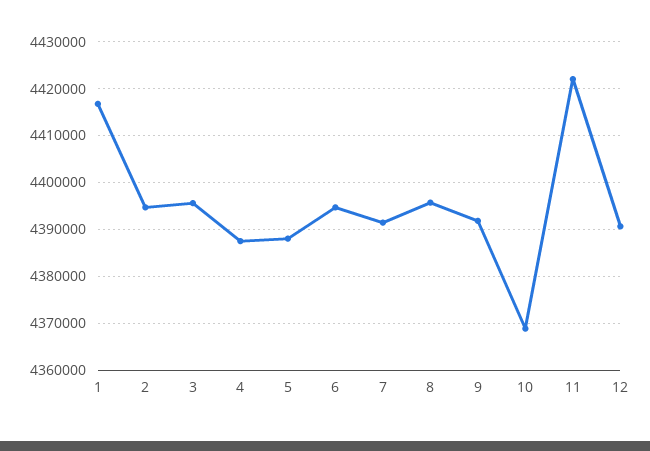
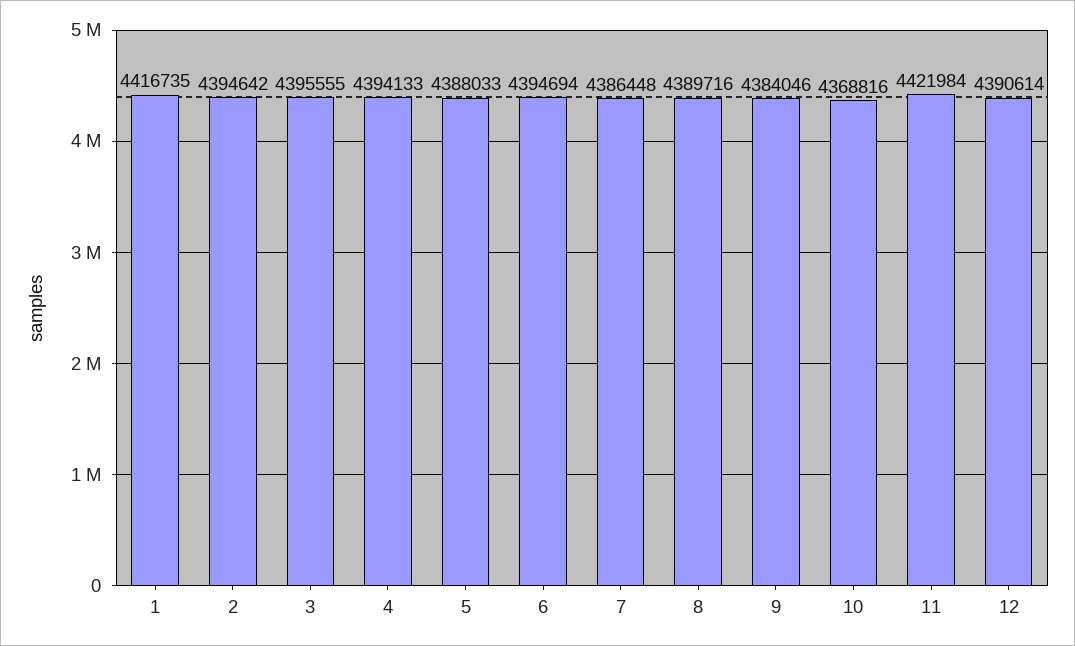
  {
    "1": 4416735,
    "2": 4394642,
    "3": 4395555,
-   "4": 4388000,
+   "4": 4394133,
    "5": 4388033,
    "6": 4394694,
-   "7": 4392000,
+   "7": 4386448,
-   "8": 4396000,
+   "8": 4389716,
-   "9": 4392000,
+   "9": 4384046,
    "10": 4368816,
    "11": 4421984,
    "12": 4390614
  }

